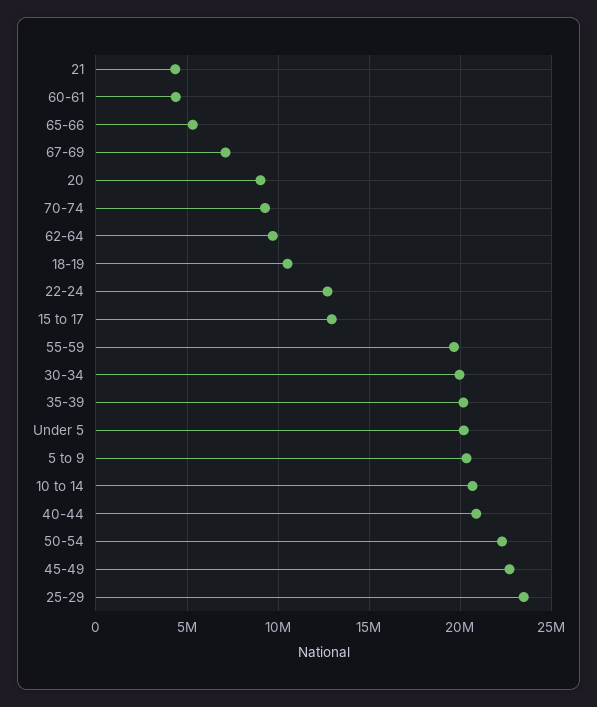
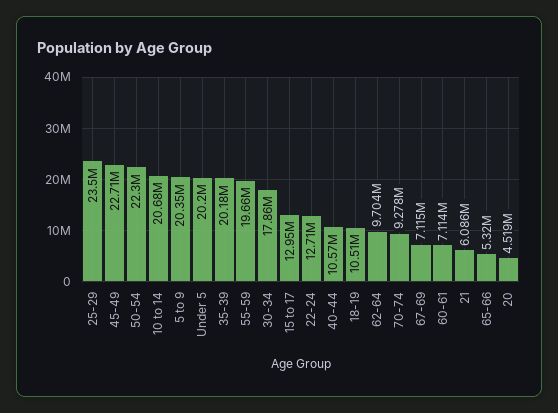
  {
-   "21": 4500000,
+   "21": 6086000,
-   "60-61": 4500000,
+   "60-61": 7114000,
    "65-66": 5320000,
    "67-69": 7115000,
-   "20": 9000000,
+   "20": 4519000,
    "70-74": 9278000,
    "62-64": 9704000,
    "18-19": 10510000,
    "22-24": 12710000,
    "15 to 17": 12950000,
    "55-59": 19660000,
-   "30-34": 20000000,
+   "30-34": 17860000,
    "35-39": 20180000,
    "Under 5": 20200000,
    "5 to 9": 20350000,
    "10 to 14": 20680000,
-   "40-44": 21000000,
+   "40-44": 10570000,
    "50-54": 22300000,
    "45-49": 22710000,
    "25-29": 23500000
  }

